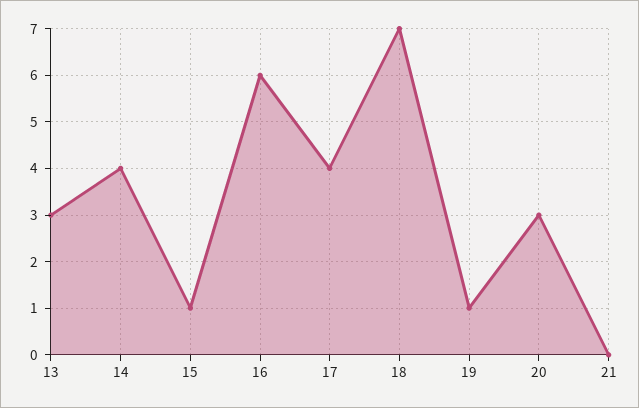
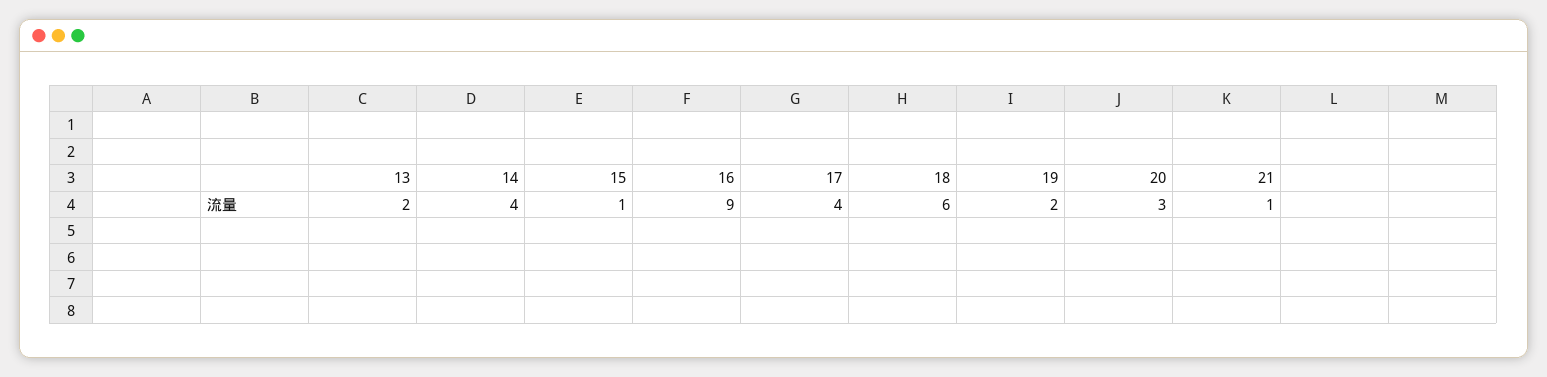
  {
-   "13": 3,
+   "13": 2,
    "14": 4,
    "15": 1,
-   "16": 6,
+   "16": 9,
    "17": 4,
-   "18": 7,
+   "18": 6,
-   "19": 1,
+   "19": 2,
    "20": 3,
-   "21": 0
+   "21": 1
  }

